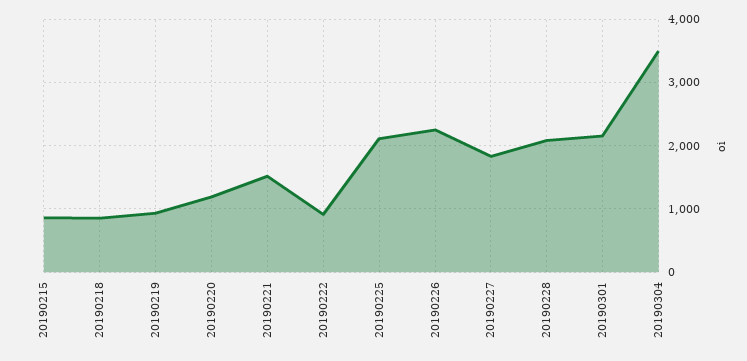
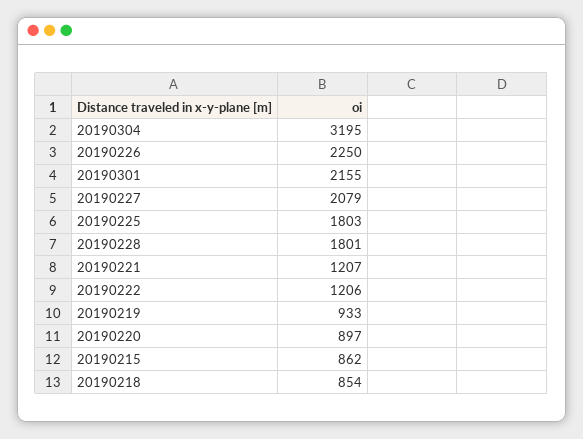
  {
    "20190215": 862,
    "20190218": 854,
    "20190219": 933,
-   "20190220": 1200,
+   "20190220": 897,
-   "20190221": 1500,
+   "20190221": 1207,
-   "20190222": 900,
+   "20190222": 1206,
-   "20190225": 2100,
+   "20190225": 1803,
    "20190226": 2250,
-   "20190227": 1800,
+   "20190227": 2079,
-   "20190228": 2100,
+   "20190228": 1801,
    "20190301": 2155,
-   "20190304": 3500
+   "20190304": 3195
  }

